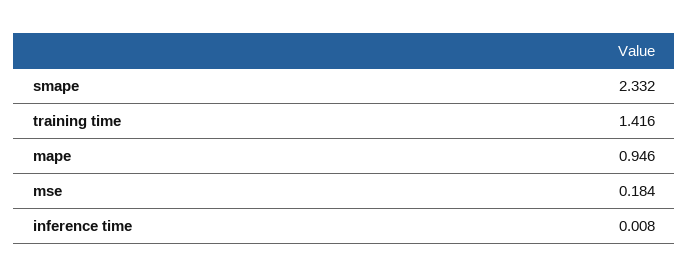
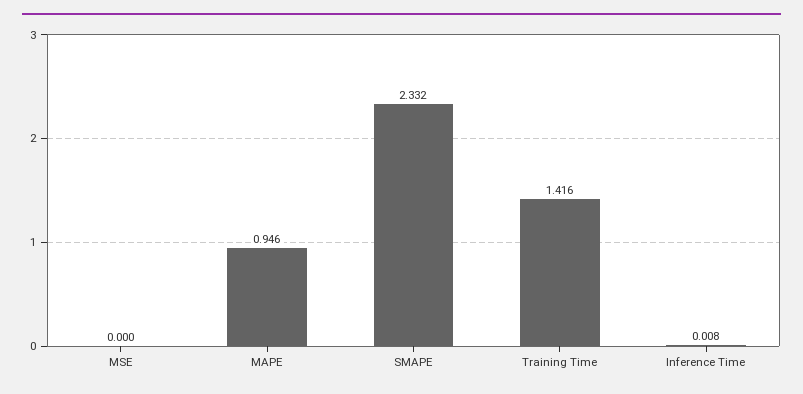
  {
    "smape": 2.332,
    "training time": 1.416,
    "mape": 0.946,
-   "mse": 0.184,
+   "mse": 0,
    "inference time": 0.008
  }

